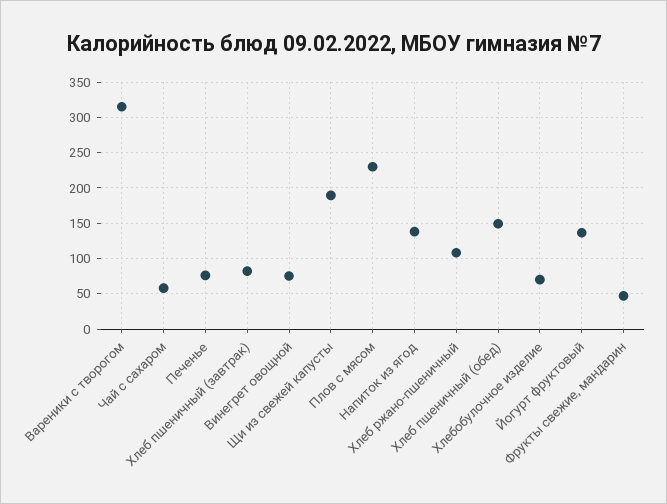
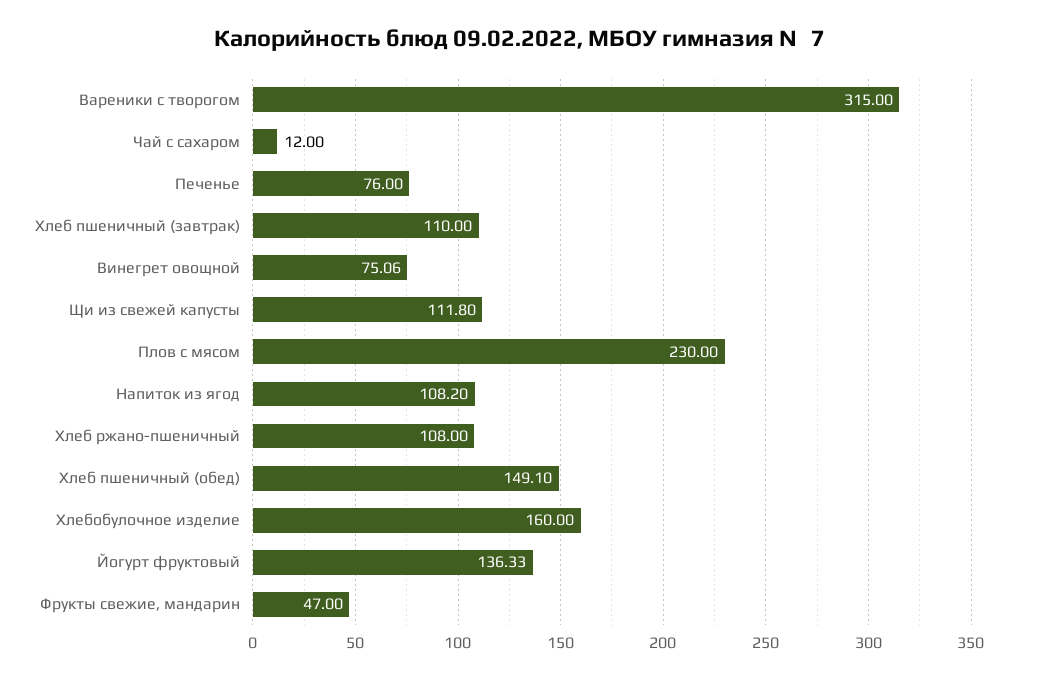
  {
    "Вареники с творогом": 315,
-   "Чай с сахаром": 60,
+   "Чай с сахаром": 12,
    "Печенье": 76,
-   "Хлеб пшеничный (завтрак)": 80,
+   "Хлеб пшеничный (завтрак)": 110,
    "Винегрет овощной": 75.06,
-   "Щи из свежей капусты": 190,
+   "Щи из свежей капусты": 111.8,
    "Плов с мясом": 230,
-   "Напиток из ягод": 140,
+   "Напиток из ягод": 108.2,
    "Хлеб ржано-пшеничный": 108,
    "Хлеб пшеничный (обед)": 149.1,
-   "Хлебобулочное изделие": 70,
+   "Хлебобулочное изделие": 160,
    "Йогурт фруктовый": 136.33,
    "Фрукты свежие, мандарин": 47
  }

